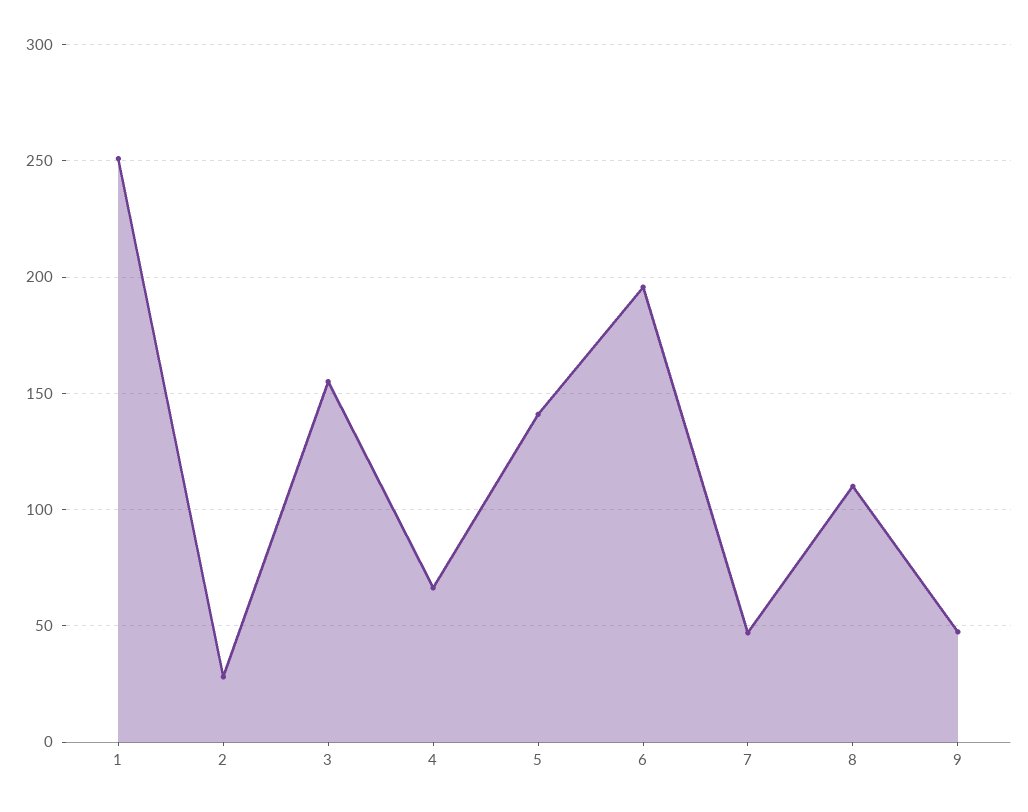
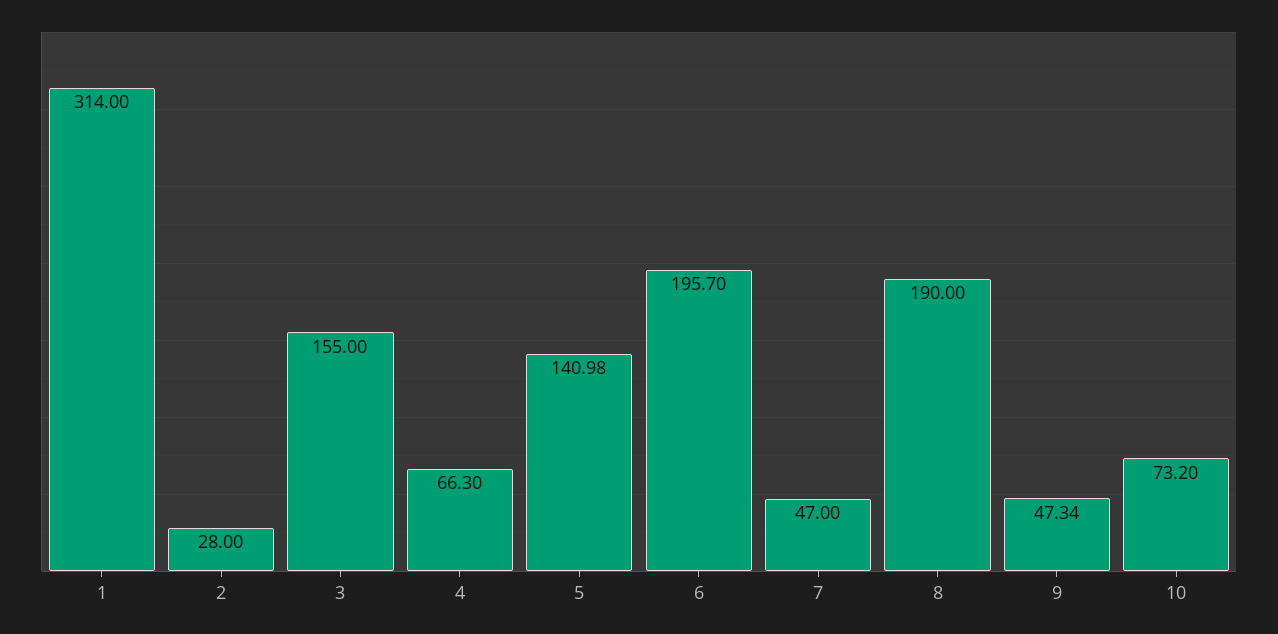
  {
-   "1": 250,
+   "1": 314,
    "2": 28,
    "3": 155,
    "4": 66.3,
    "5": 140.98,
    "6": 195.7,
    "7": 47,
-   "8": 110,
+   "8": 190,
-   "9": 47.34
+   "9": 47.34,
+   "10": 73.2
  }

